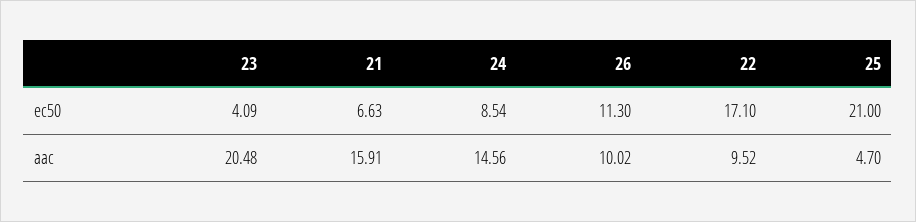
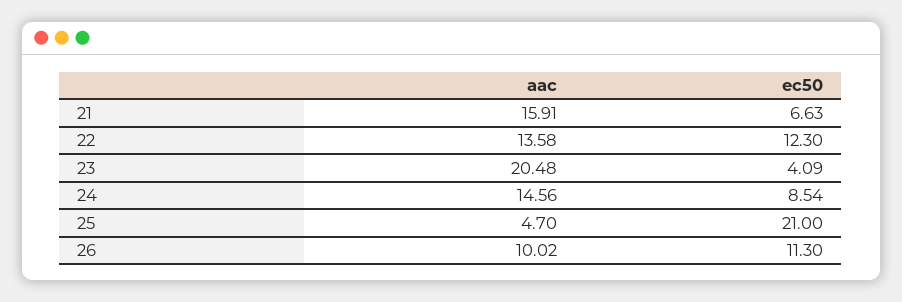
  {
    "23": {
      "ec50": 4.09,
      "aac": 20.48
    },
    "21": {
      "ec50": 6.63,
      "aac": 15.91
    },
    "24": {
      "ec50": 8.54,
      "aac": 14.56
    },
    "26": {
      "ec50": 11.3,
      "aac": 10.02
    },
    "22": {
-     "ec50": 17.1,
+     "ec50": 12.3,
-     "aac": 9.52
+     "aac": 13.58
    },
    "25": {
      "ec50": 21,
      "aac": 4.7
    }
  }

